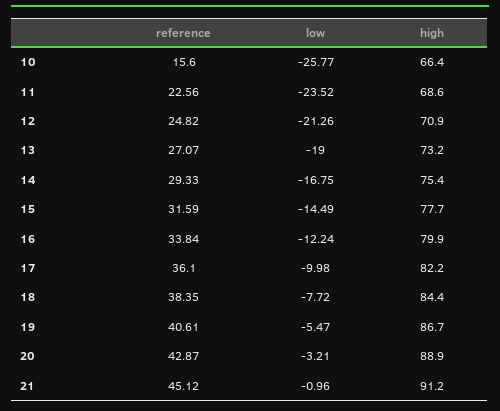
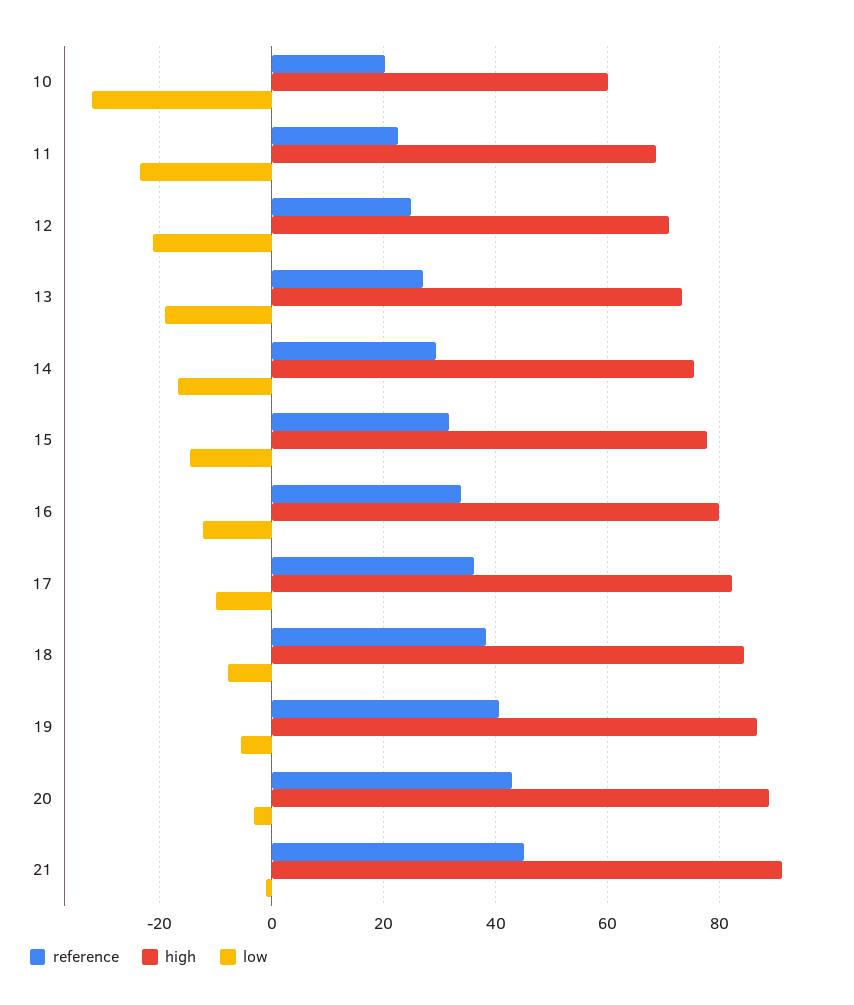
  {
    "reference": {
-     "10": 15.6,
+     "10": 20,
      "11": 22.56,
      "12": 24.82,
      "13": 27.07,
      "14": 29.33,
      "15": 31.59,
      "16": 33.84,
      "17": 36.1,
      "18": 38.35,
      "19": 40.61,
      "20": 42.87,
      "21": 45.12
    },
    "low": {
-     "10": -25.77,
+     "10": -32,
      "11": -23.52,
      "12": -21.26,
      "13": -19,
      "14": -16.75,
      "15": -14.49,
      "16": -12.24,
      "17": -9.98,
      "18": -7.72,
      "19": -5.47,
      "20": -3.21,
      "21": -0.96
    },
    "high": {
-     "10": 66.4,
+     "10": 60,
      "11": 68.6,
      "12": 70.9,
      "13": 73.2,
      "14": 75.4,
      "15": 77.7,
      "16": 79.9,
      "17": 82.2,
      "18": 84.4,
      "19": 86.7,
      "20": 88.9,
      "21": 91.2
    }
  }

